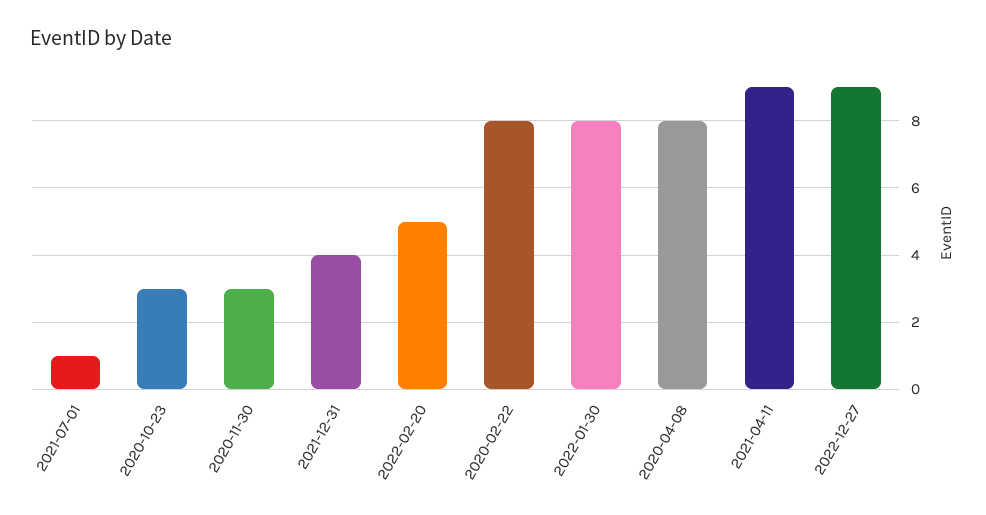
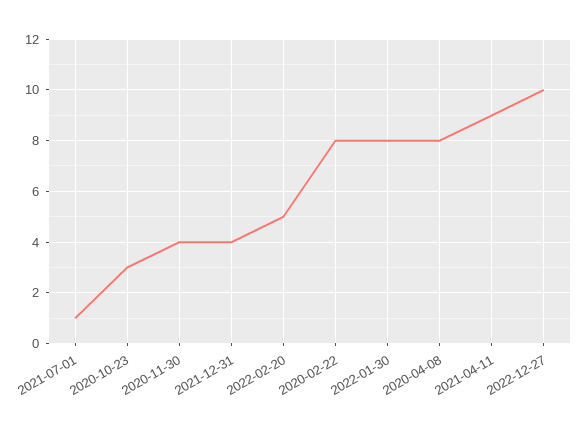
  {
    "2021-07-01": 1,
    "2020-10-23": 3,
-   "2020-11-30": 3,
+   "2020-11-30": 4,
    "2021-12-31": 4,
    "2022-02-20": 5,
    "2020-02-22": 8,
    "2022-01-30": 8,
    "2020-04-08": 8,
    "2021-04-11": 9,
-   "2022-12-27": 9
+   "2022-12-27": 10
  }

